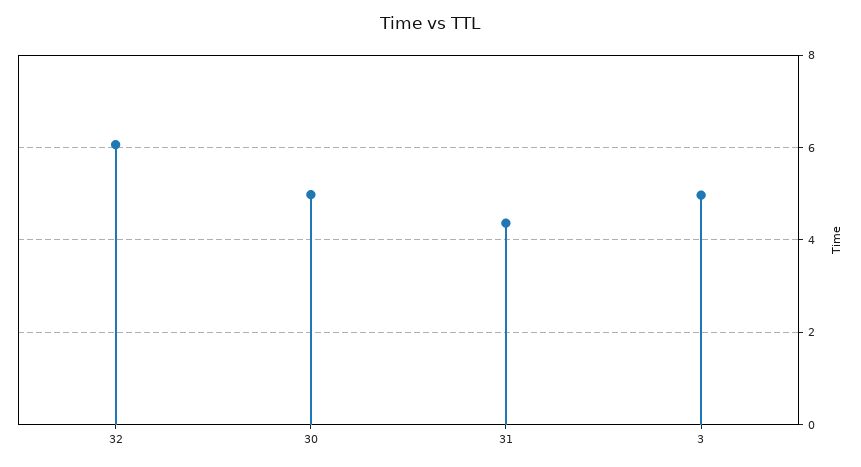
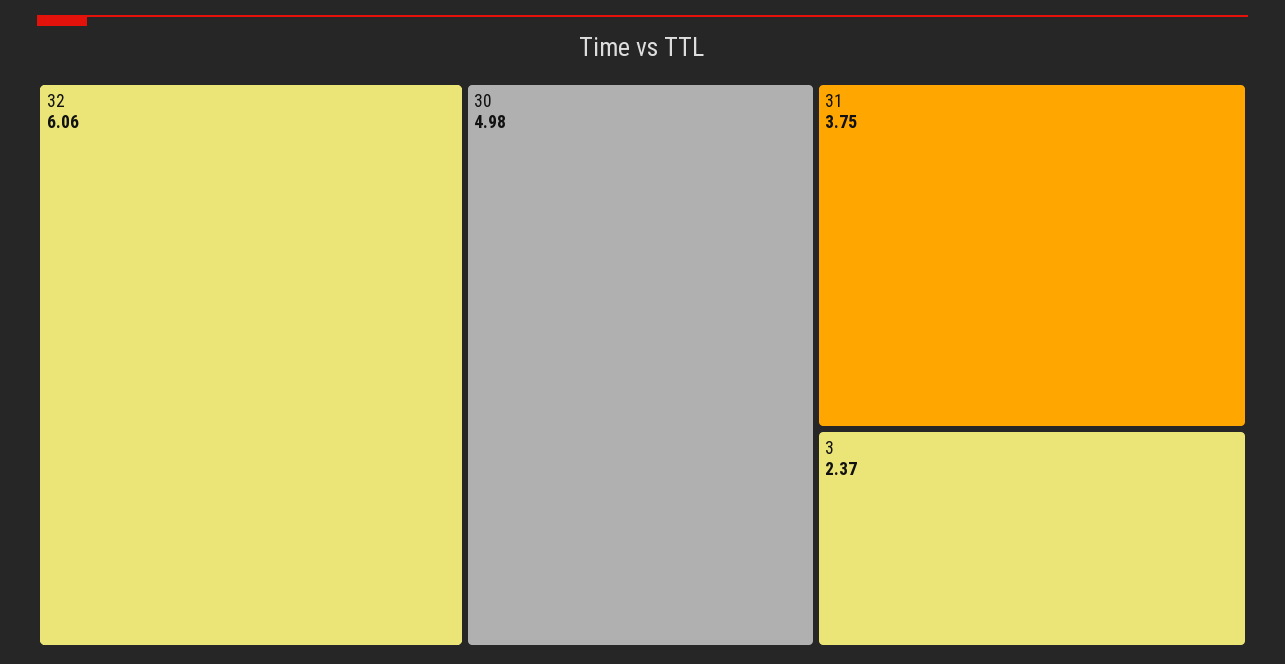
  {
    "32": 6.06,
    "30": 4.98,
-   "31": 4.4,
+   "31": 3.75,
-   "3": 5
+   "3": 2.37
  }

